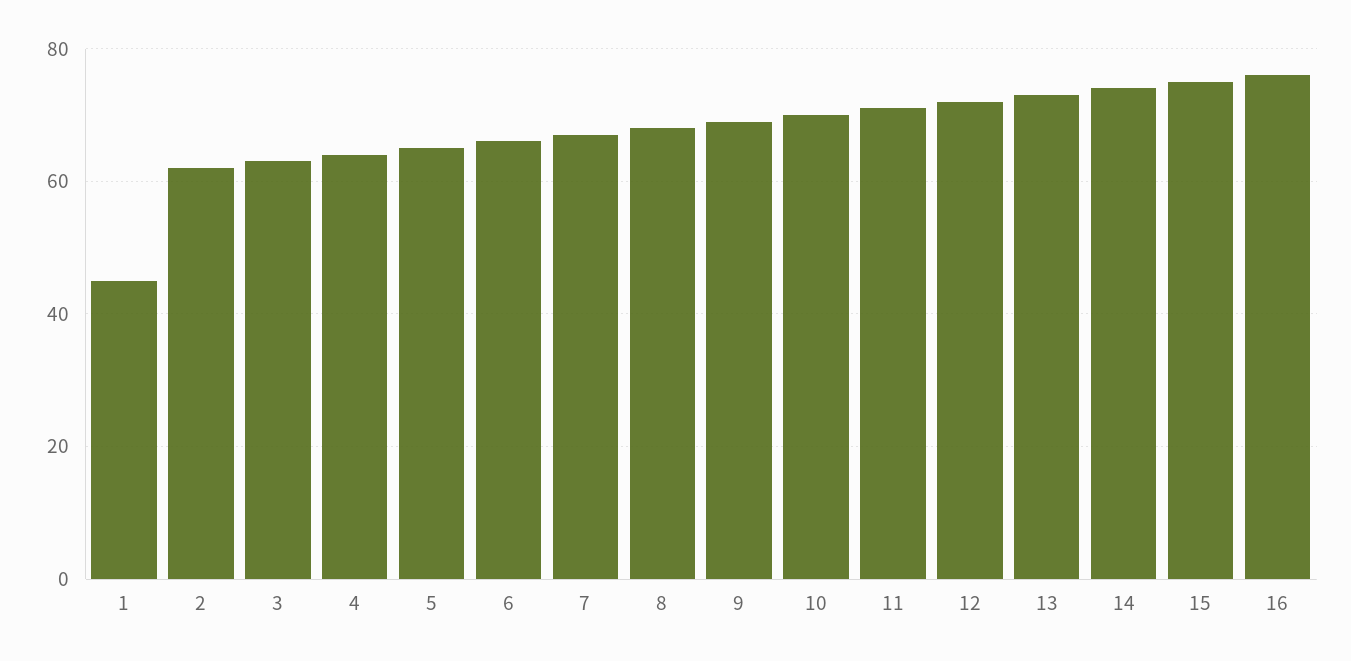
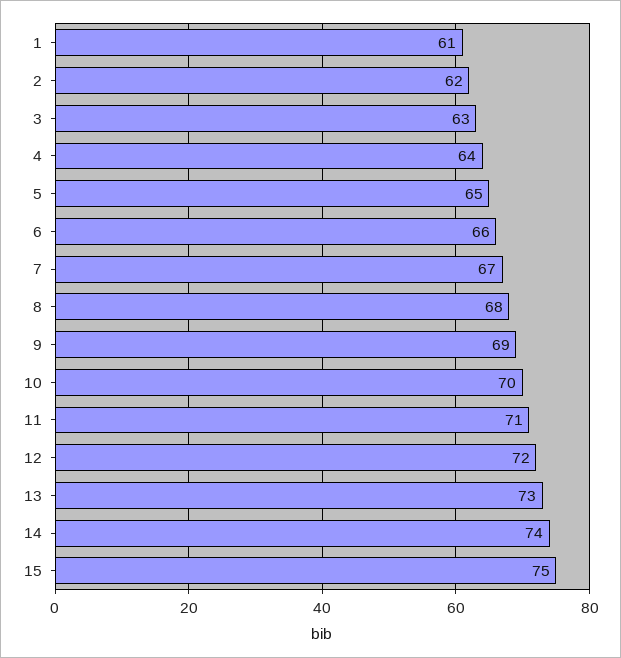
  {
-   "1": 45,
+   "1": 61,
    "2": 62,
    "3": 63,
    "4": 64,
    "5": 65,
    "6": 66,
    "7": 67,
    "8": 68,
    "9": 69,
    "10": 70,
    "11": 71,
    "12": 72,
    "13": 73,
    "14": 74,
-   "15": 75,
+   "15": 75
-   "16": 75
  }

